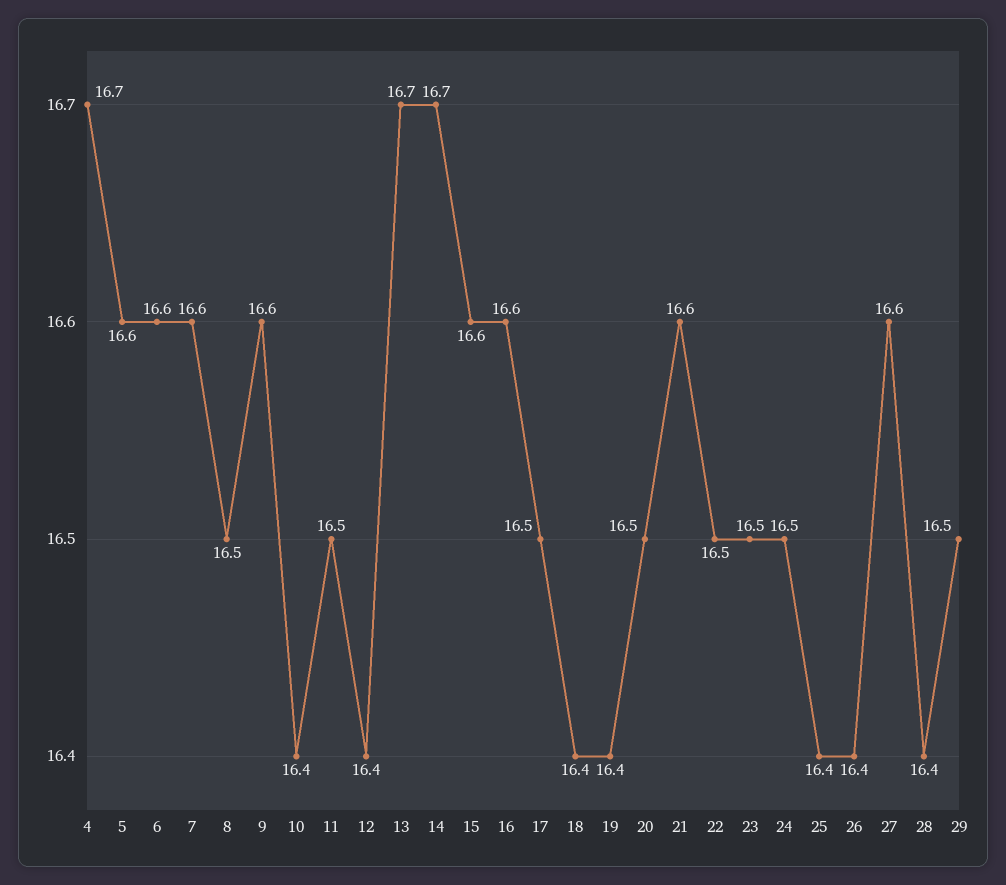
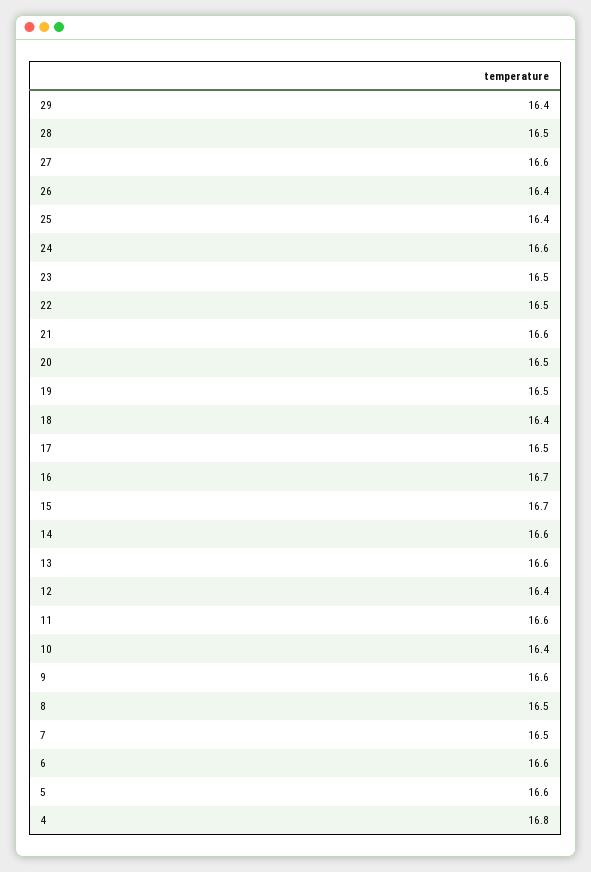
  {
-   "4": 16.7,
+   "4": 16.8,
    "5": 16.6,
    "6": 16.6,
-   "7": 16.6,
+   "7": 16.5,
    "8": 16.5,
    "9": 16.6,
    "10": 16.4,
-   "11": 16.5,
+   "11": 16.6,
    "12": 16.4,
-   "13": 16.7,
+   "13": 16.6,
-   "14": 16.7,
+   "14": 16.6,
-   "15": 16.6,
+   "15": 16.7,
-   "16": 16.6,
+   "16": 16.7,
    "17": 16.5,
    "18": 16.4,
-   "19": 16.4,
+   "19": 16.5,
    "20": 16.5,
    "21": 16.6,
    "22": 16.5,
    "23": 16.5,
-   "24": 16.5,
+   "24": 16.6,
    "25": 16.4,
    "26": 16.4,
    "27": 16.6,
-   "28": 16.4,
+   "28": 16.5,
-   "29": 16.5
+   "29": 16.4
  }

